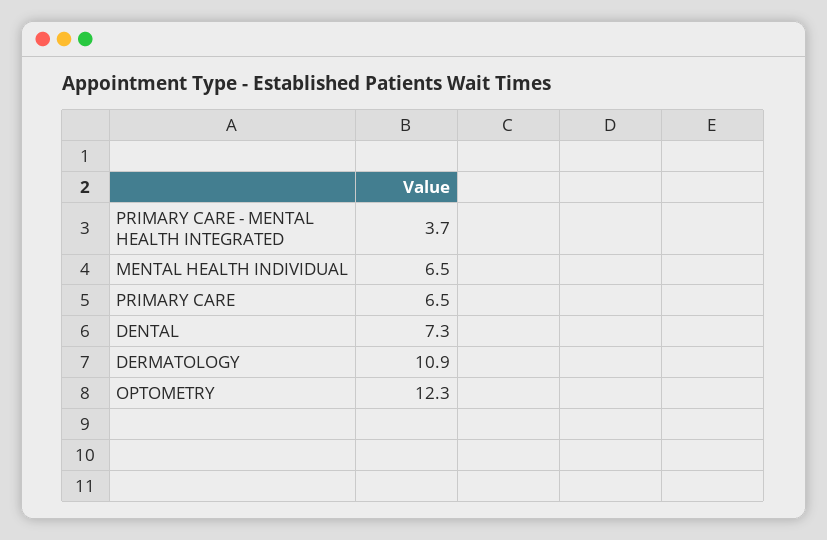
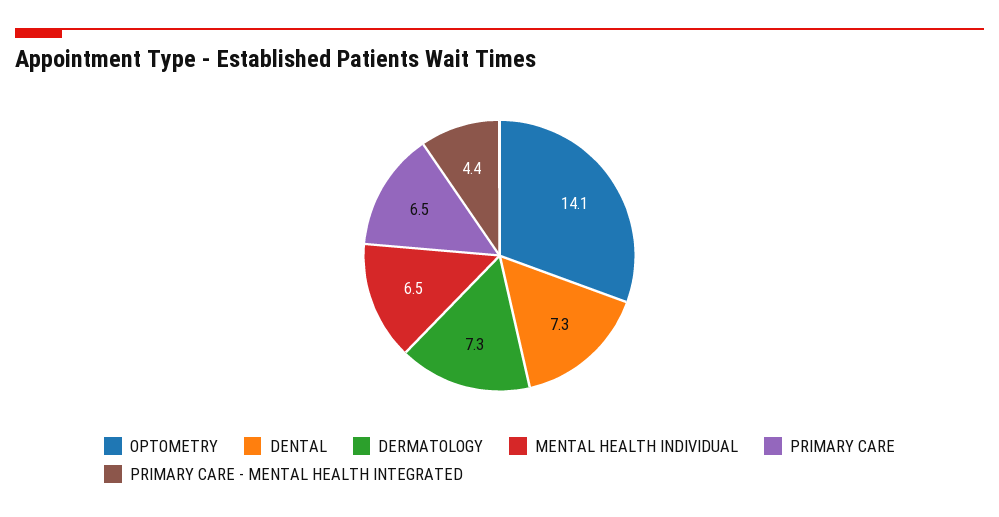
  {
-   "PRIMARY CARE - MENTAL HEALTH INTEGRATED": 3.7,
+   "PRIMARY CARE - MENTAL HEALTH INTEGRATED": 4.4,
    "MENTAL HEALTH INDIVIDUAL": 6.5,
    "PRIMARY CARE": 6.5,
    "DENTAL": 7.3,
-   "DERMATOLOGY": 10.9,
+   "DERMATOLOGY": 7.3,
-   "OPTOMETRY": 12.3
+   "OPTOMETRY": 14.1
  }

